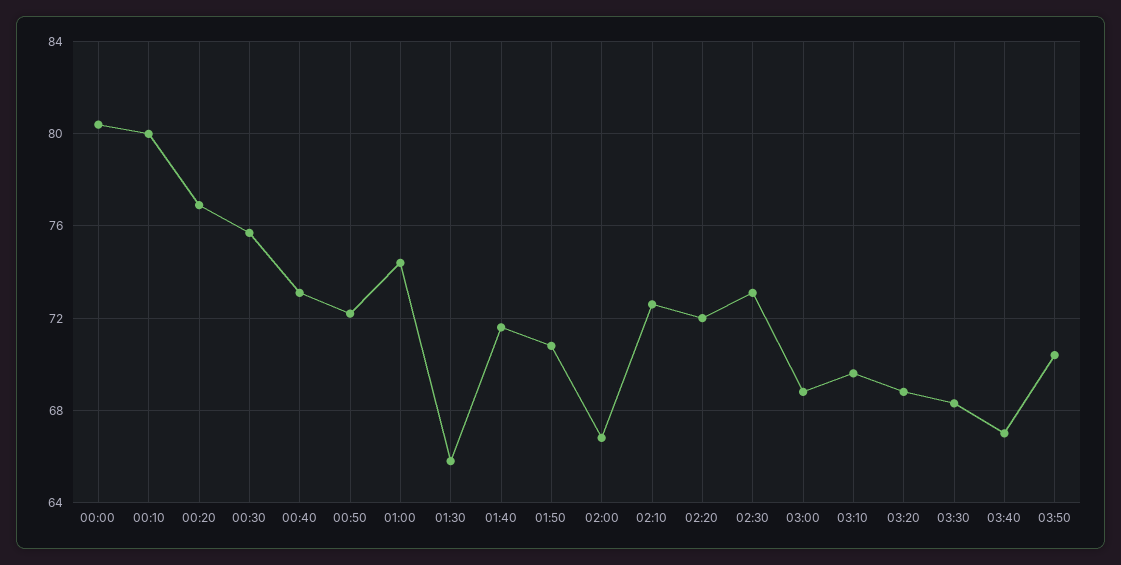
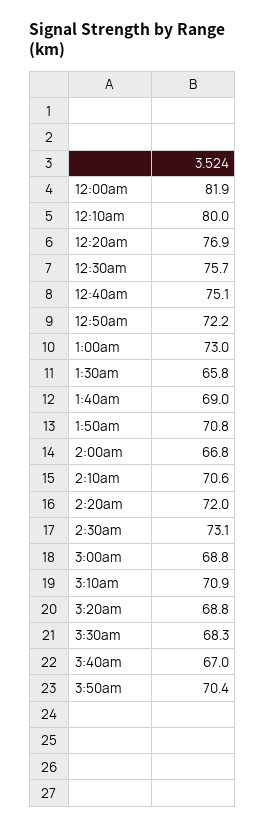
  {
-   "00:00": 80.5,
+   "00:00": 81.9,
    "00:10": 80,
    "00:20": 76.9,
    "00:30": 75.7,
-   "00:40": 73,
+   "00:40": 75.1,
    "00:50": 72.2,
-   "01:00": 74.5,
+   "01:00": 73,
    "01:30": 65.8,
-   "01:40": 71.5,
+   "01:40": 69,
    "01:50": 70.8,
    "02:00": 66.8,
-   "02:10": 72.5,
+   "02:10": 70.6,
    "02:20": 72,
    "02:30": 73.1,
    "03:00": 68.8,
-   "03:10": 69.5,
+   "03:10": 70.9,
    "03:20": 68.8,
    "03:30": 68.3,
    "03:40": 67,
    "03:50": 70.4
  }

